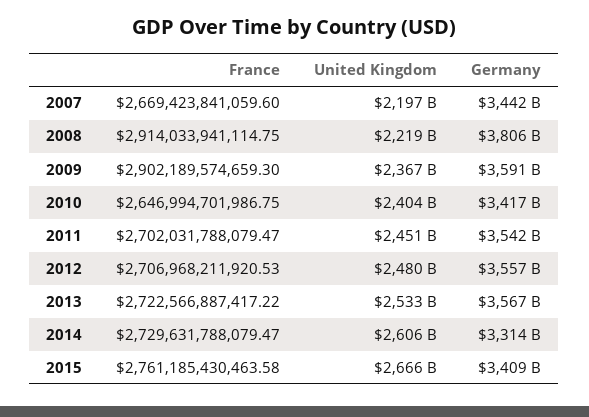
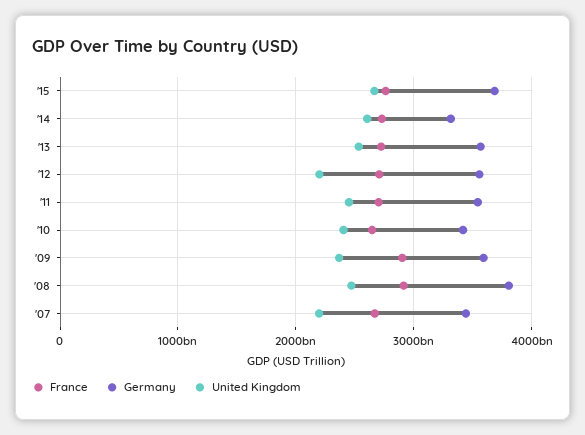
  {
    "France": {
      "2007": 2669423841059.6,
      "2008": 2914033941114.75,
      "2009": 2902189574659.3,
      "2010": 2646994701986.75,
      "2011": 2702031788079.47,
      "2012": 2706968211920.53,
      "2013": 2722566887417.22,
      "2014": 2729631788079.47,
      "2015": 2761185430463.58
    },
    "United Kingdom": {
      "2007": 2197000000000,
-     "2008": 2219000000000,
+     "2008": 2500000000000,
      "2009": 2367000000000,
      "2010": 2404000000000,
      "2011": 2451000000000,
-     "2012": 2480000000000,
+     "2012": 2200000000000,
      "2013": 2533000000000,
      "2014": 2606000000000,
      "2015": 2666000000000
    },
    "Germany": {
      "2007": 3442000000000,
      "2008": 3806000000000,
      "2009": 3591000000000,
      "2010": 3417000000000,
      "2011": 3542000000000,
      "2012": 3557000000000,
      "2013": 3567000000000,
      "2014": 3314000000000,
-     "2015": 3409000000000
+     "2015": 3700000000000
    }
  }

